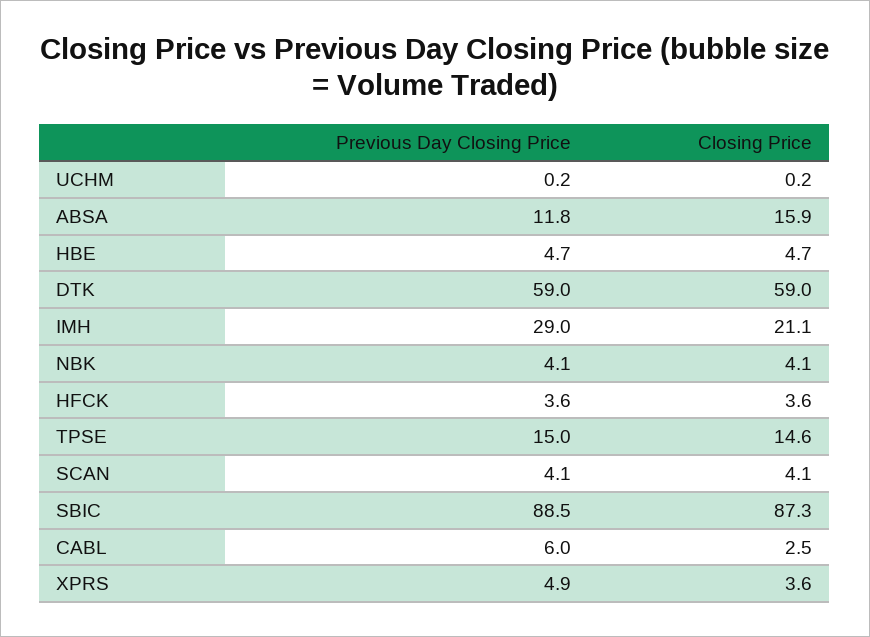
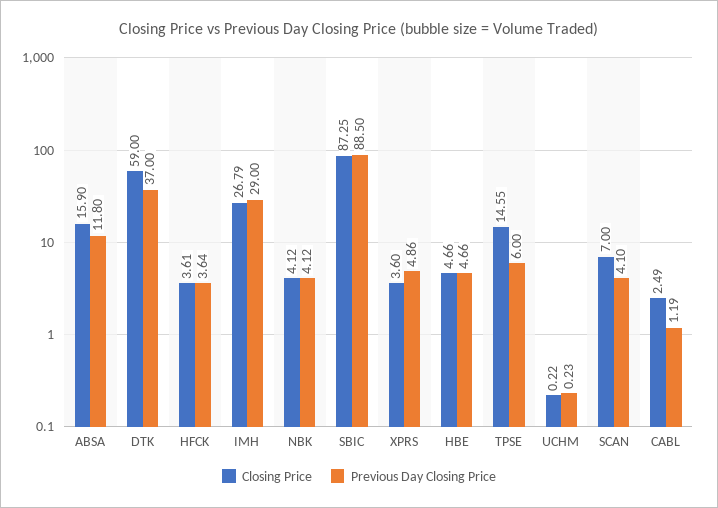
  {
    "Previous Day Closing Price": {
      "UCHM": 0.23,
      "ABSA": 11.8,
      "HBE": 4.66,
-     "DTK": 59,
+     "DTK": 37,
      "IMH": 29,
      "NBK": 4.12,
      "HFCK": 3.64,
-     "TPSE": 15,
+     "TPSE": 6,
      "SCAN": 4.1,
      "SBIC": 88.5,
-     "CABL": 6,
+     "CABL": 1.19,
      "XPRS": 4.86
    },
    "Closing Price": {
      "UCHM": 0.22,
      "ABSA": 15.9,
      "HBE": 4.66,
      "DTK": 59,
-     "IMH": 21.1,
+     "IMH": 26.79,
      "NBK": 4.12,
      "HFCK": 3.61,
      "TPSE": 14.55,
-     "SCAN": 4.1,
+     "SCAN": 7,
      "SBIC": 87.25,
      "CABL": 2.49,
      "XPRS": 3.6
    }
  }

